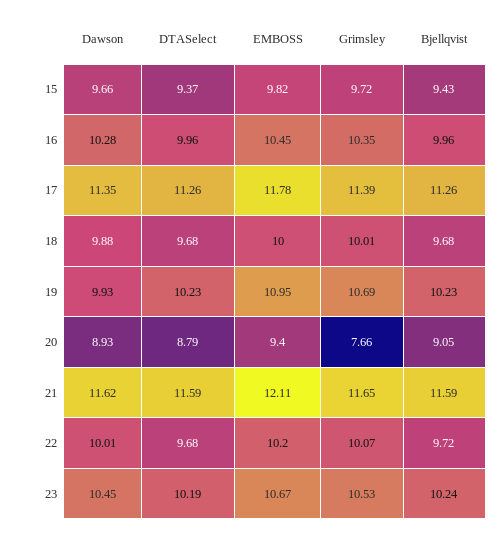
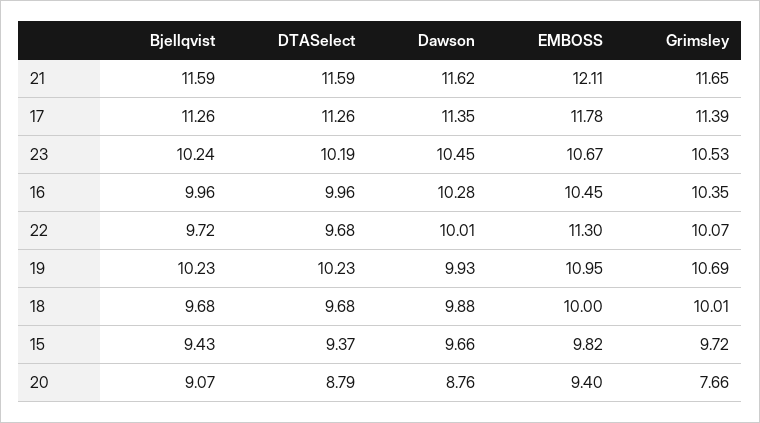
  {
    "Dawson": {
      "15": 9.66,
      "16": 10.28,
      "17": 11.35,
      "18": 9.88,
      "19": 9.93,
-     "20": 8.93,
+     "20": 8.76,
      "21": 11.62,
      "22": 10.01,
      "23": 10.45
    },
    "DTASelect": {
      "15": 9.37,
      "16": 9.96,
      "17": 11.26,
      "18": 9.68,
      "19": 10.23,
      "20": 8.79,
      "21": 11.59,
      "22": 9.68,
      "23": 10.19
    },
    "EMBOSS": {
      "15": 9.82,
      "16": 10.45,
      "17": 11.78,
      "18": 10,
      "19": 10.95,
      "20": 9.4,
      "21": 12.11,
-     "22": 10.2,
+     "22": 11.3,
      "23": 10.67
    },
    "Grimsley": {
      "15": 9.72,
      "16": 10.35,
      "17": 11.39,
      "18": 10.01,
      "19": 10.69,
      "20": 7.66,
      "21": 11.65,
      "22": 10.07,
      "23": 10.53
    },
    "Bjellqvist": {
      "15": 9.43,
      "16": 9.96,
      "17": 11.26,
      "18": 9.68,
      "19": 10.23,
-     "20": 9.05,
+     "20": 9.07,
      "21": 11.59,
      "22": 9.72,
      "23": 10.24
    }
  }

